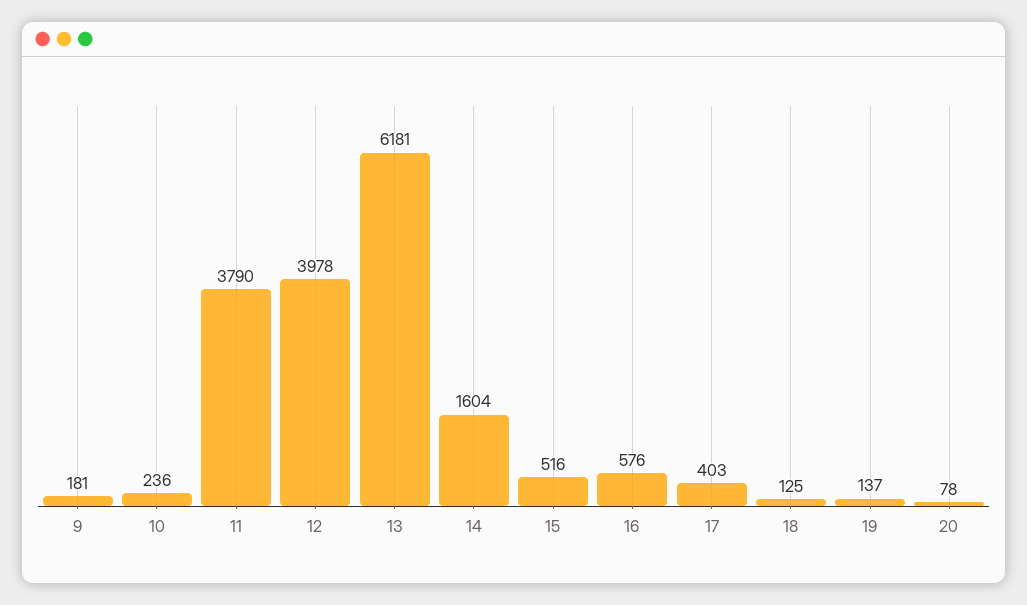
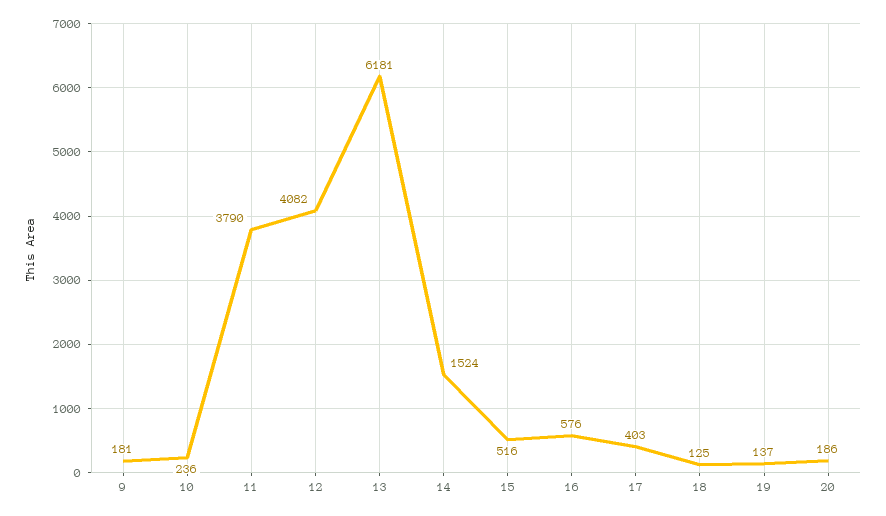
  {
    "9": 181,
    "10": 236,
    "11": 3790,
-   "12": 3978,
+   "12": 4082,
    "13": 6181,
-   "14": 1604,
+   "14": 1524,
    "15": 516,
    "16": 576,
    "17": 403,
    "18": 125,
    "19": 137,
-   "20": 78
+   "20": 186
  }

